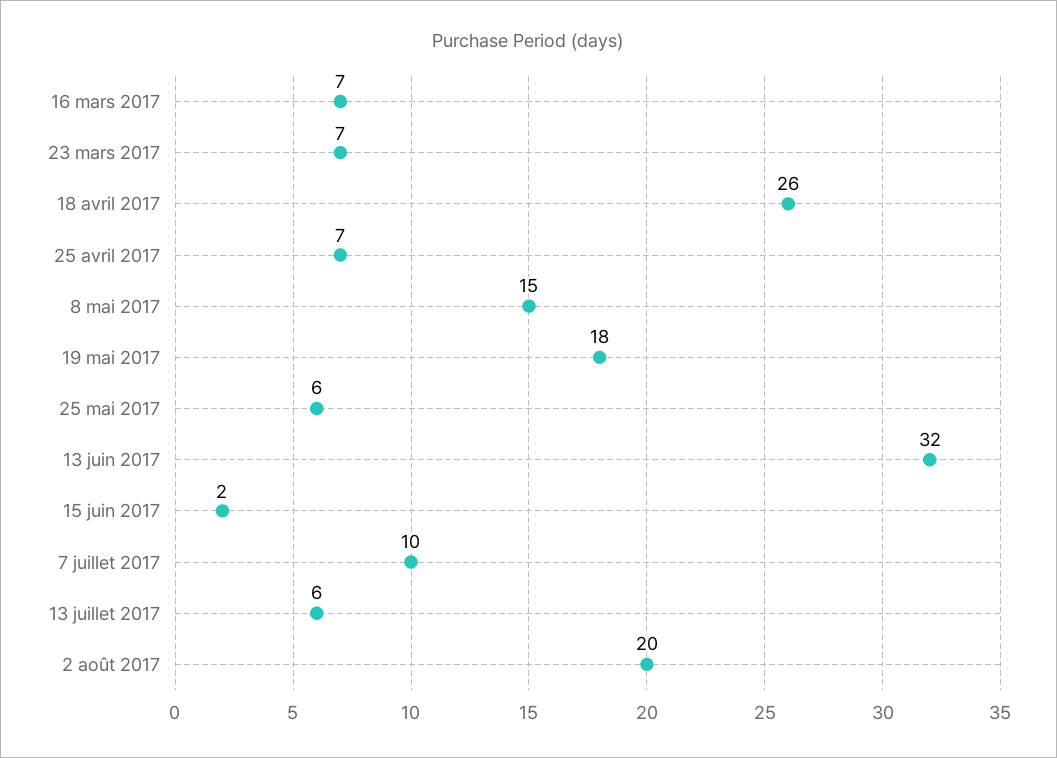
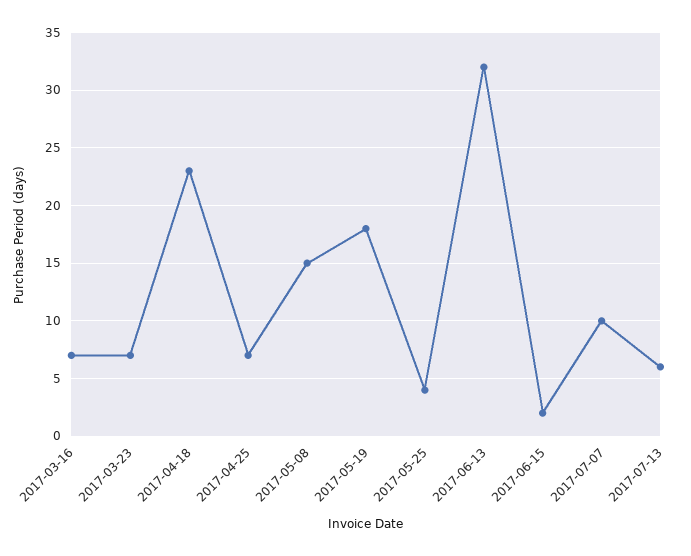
  {
    "16 mars 2017": 7,
    "23 mars 2017": 7,
-   "18 avril 2017": 26,
+   "18 avril 2017": 23,
    "25 avril 2017": 7,
    "8 mai 2017": 15,
    "19 mai 2017": 18,
-   "25 mai 2017": 6,
+   "25 mai 2017": 4,
    "13 juin 2017": 32,
    "15 juin 2017": 2,
    "7 juillet 2017": 10,
-   "13 juillet 2017": 6,
+   "13 juillet 2017": 6
-   "2 août 2017": 20
  }

